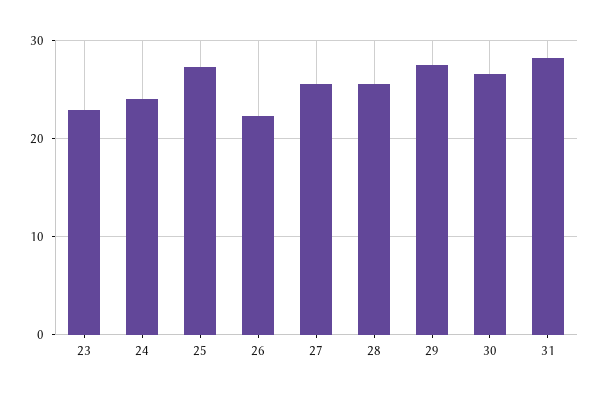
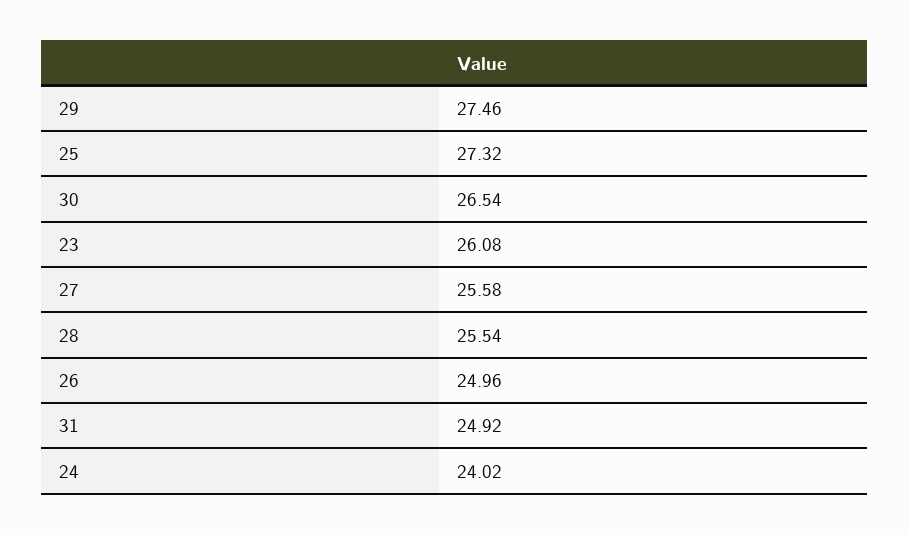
  {
-   "23": 23,
+   "23": 26.08,
    "24": 24.02,
    "25": 27.32,
-   "26": 22,
+   "26": 24.96,
    "27": 25.58,
    "28": 25.54,
    "29": 27.46,
    "30": 26.54,
-   "31": 28
+   "31": 24.92
  }

